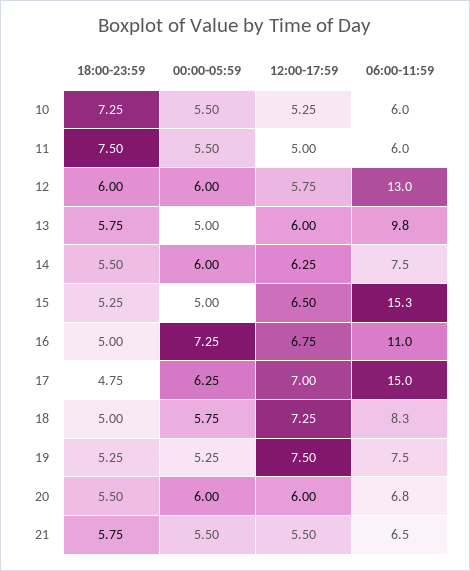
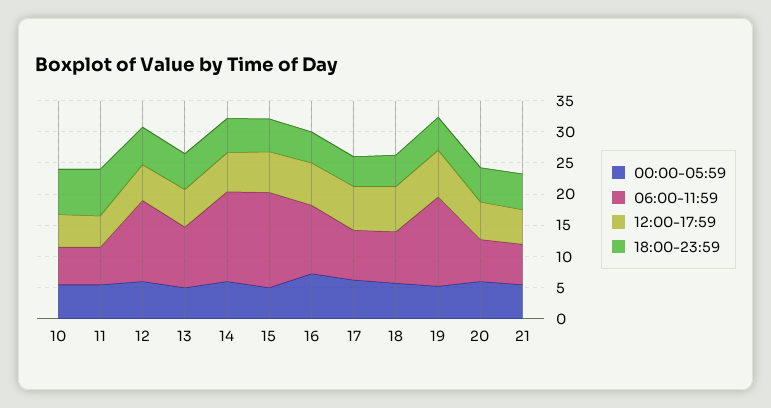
  {
    "18:00-23:59": {
      "10": 7.25,
      "11": 7.5,
      "12": 6,
      "13": 5.75,
      "14": 5.5,
      "15": 5.25,
      "16": 5,
      "17": 4.75,
      "18": 5,
      "19": 5.25,
      "20": 5.5,
      "21": 5.75
    },
    "00:00-05:59": {
      "10": 5.5,
      "11": 5.5,
      "12": 6,
      "13": 5,
      "14": 6,
      "15": 5,
      "16": 7.25,
      "17": 6.25,
      "18": 5.75,
      "19": 5.25,
      "20": 6,
      "21": 5.5
    },
    "12:00-17:59": {
      "10": 5.25,
      "11": 5,
      "12": 5.75,
      "13": 6,
      "14": 6.25,
      "15": 6.5,
      "16": 6.75,
      "17": 7,
      "18": 7.25,
      "19": 7.5,
      "20": 6,
      "21": 5.5
    },
    "06:00-11:59": {
      "10": 6,
      "11": 6,
      "12": 13,
      "13": 9.8,
-     "14": 7.5,
+     "14": 15,
      "15": 15.3,
      "16": 11,
-     "17": 15,
+     "17": 7.5,
      "18": 8.3,
-     "19": 7.5,
+     "19": 15,
      "20": 6.8,
      "21": 6.5
    }
  }

